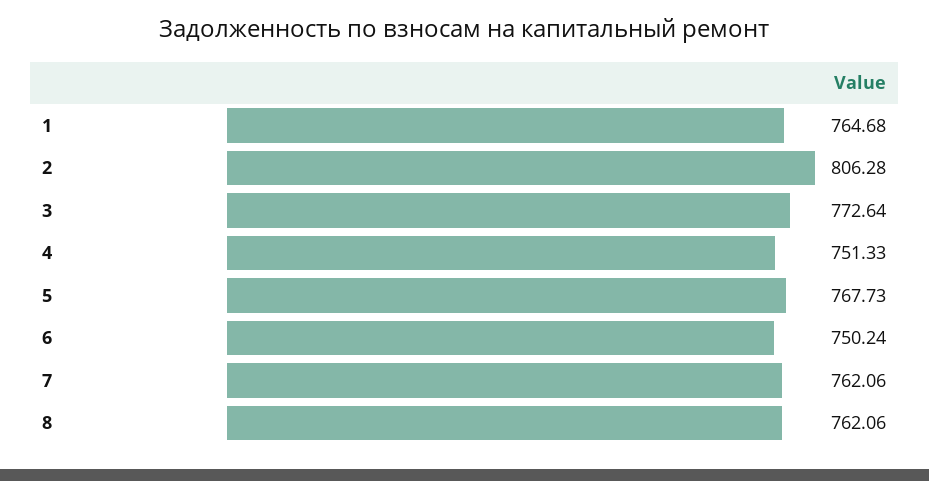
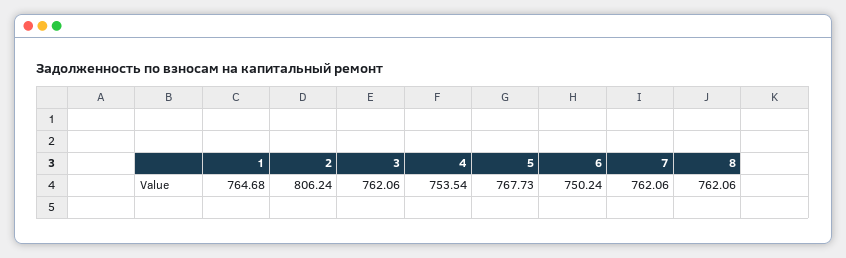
  {
    "1": 764.68,
-   "2": 806.28,
+   "2": 806.24,
-   "3": 772.64,
+   "3": 762.06,
-   "4": 751.33,
+   "4": 753.54,
    "5": 767.73,
    "6": 750.24,
    "7": 762.06,
    "8": 762.06
  }

